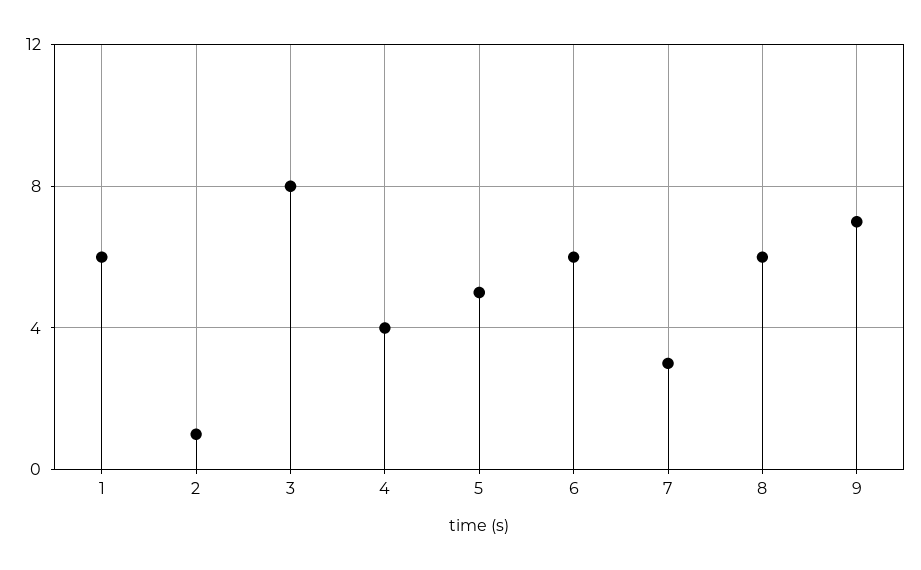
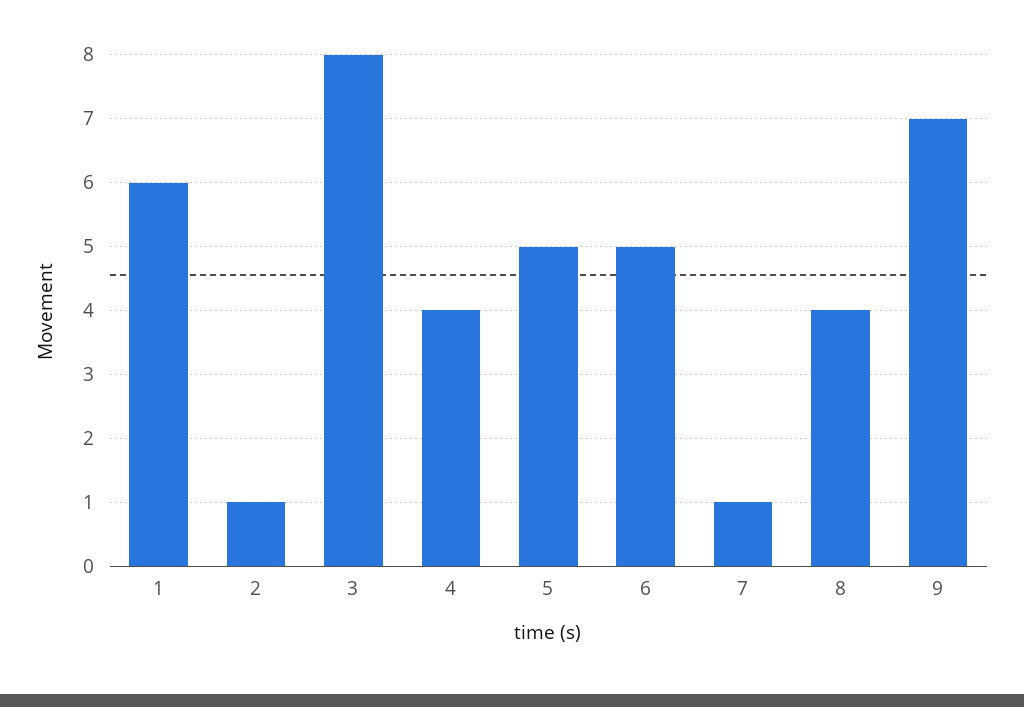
  {
    "1": 6,
    "2": 1,
    "3": 8,
    "4": 4,
    "5": 5,
-   "6": 6,
+   "6": 5,
-   "7": 3,
+   "7": 1,
-   "8": 6,
+   "8": 4,
    "9": 7
  }

